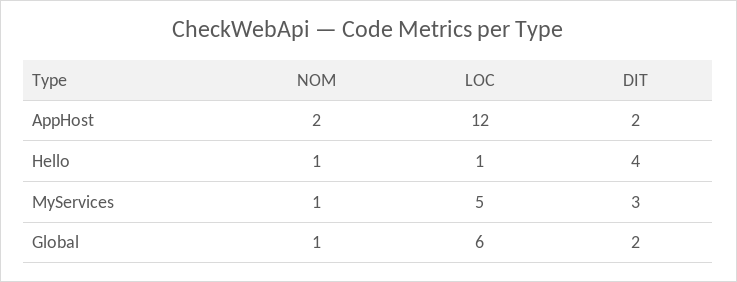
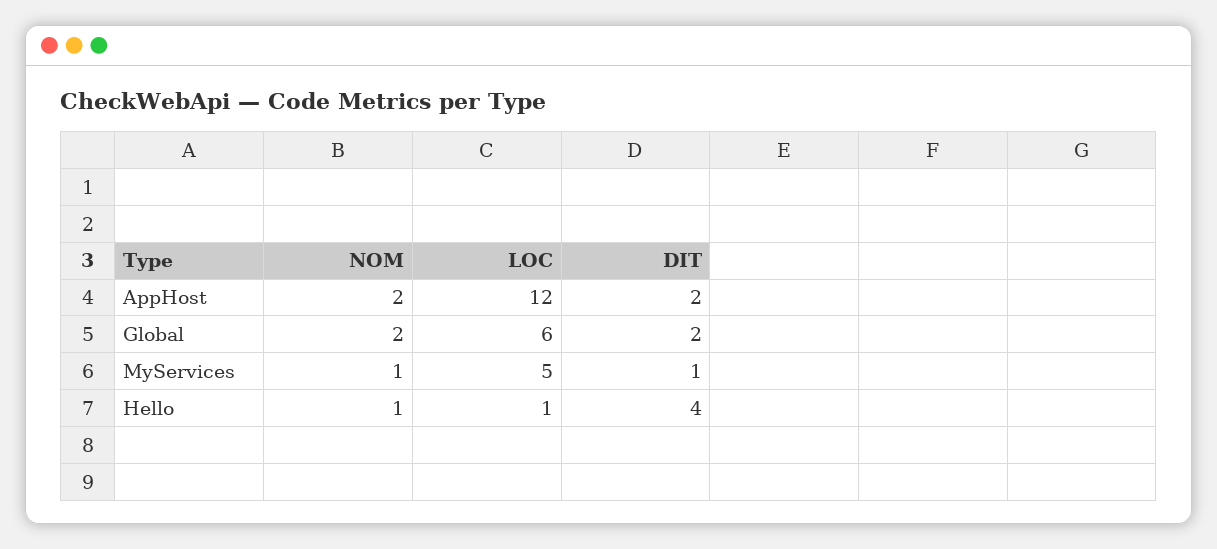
  {
    "NOM": {
      "AppHost": 2,
      "Hello": 1,
      "MyServices": 1,
-     "Global": 1
+     "Global": 2
    },
    "LOC": {
      "AppHost": 12,
      "Hello": 1,
      "MyServices": 5,
      "Global": 6
    },
    "DIT": {
      "AppHost": 2,
      "Hello": 4,
-     "MyServices": 3,
+     "MyServices": 1,
      "Global": 2
    }
  }

